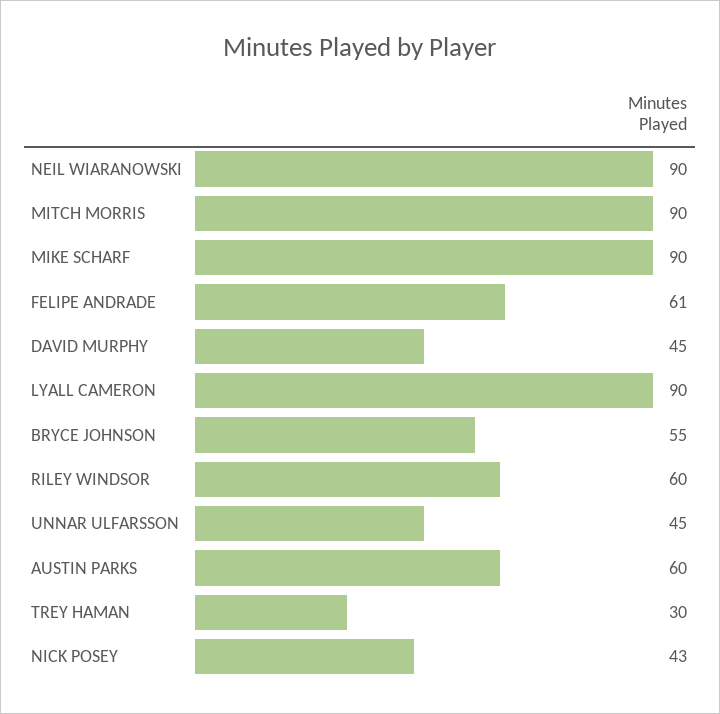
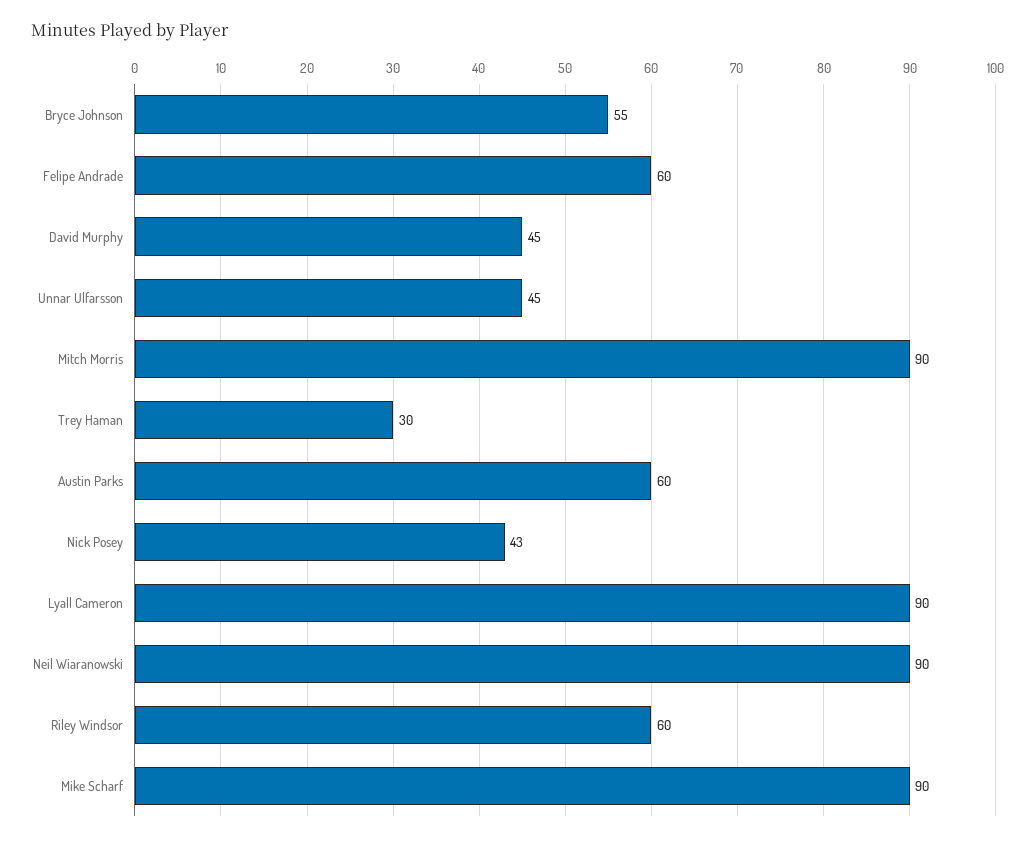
  {
    "NEIL WIARANOWSKI": 90,
    "MITCH MORRIS": 90,
    "MIKE SCHARF": 90,
-   "FELIPE ANDRADE": 61,
+   "FELIPE ANDRADE": 60,
    "DAVID MURPHY": 45,
    "LYALL CAMERON": 90,
    "BRYCE JOHNSON": 55,
    "RILEY WINDSOR": 60,
    "UNNAR ULFARSSON": 45,
    "AUSTIN PARKS": 60,
    "TREY HAMAN": 30,
    "NICK POSEY": 43
  }

